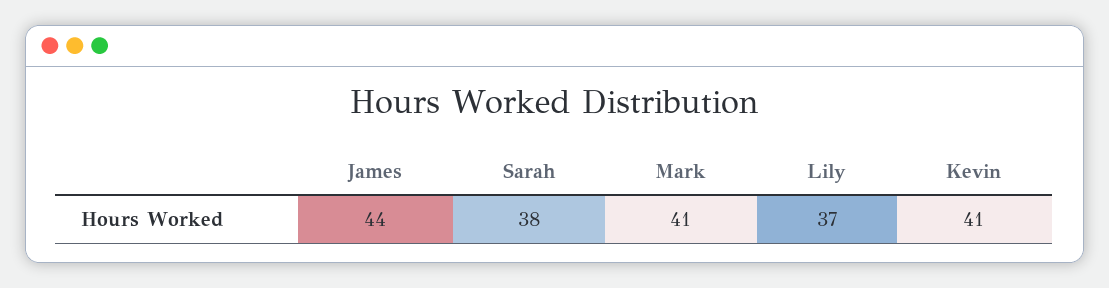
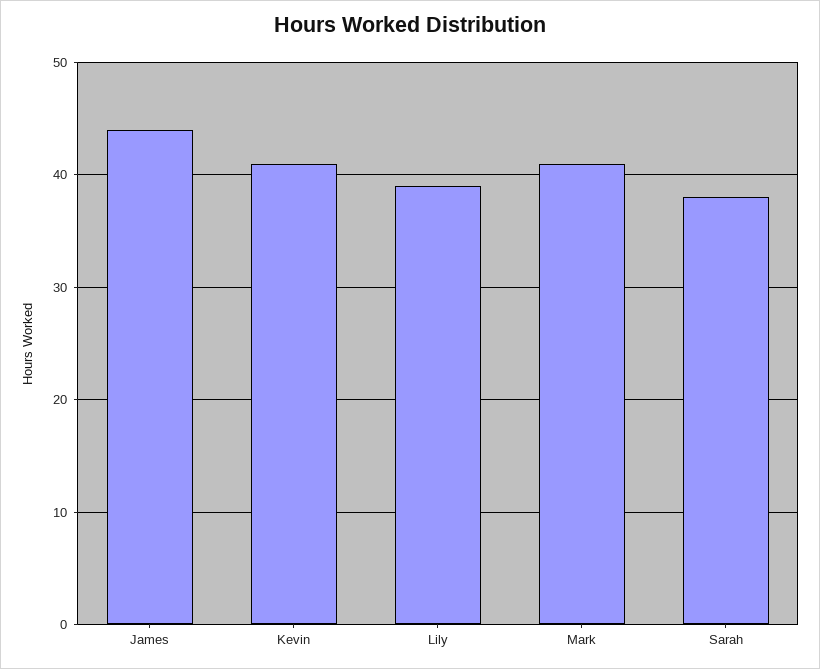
  {
    "James": 44,
    "Sarah": 38,
    "Mark": 41,
-   "Lily": 37,
+   "Lily": 39,
    "Kevin": 41
  }

